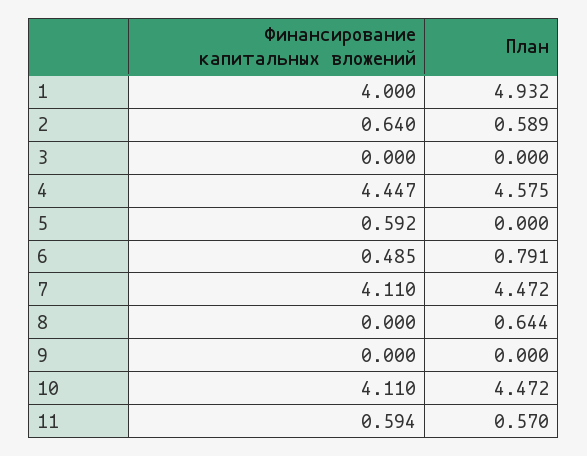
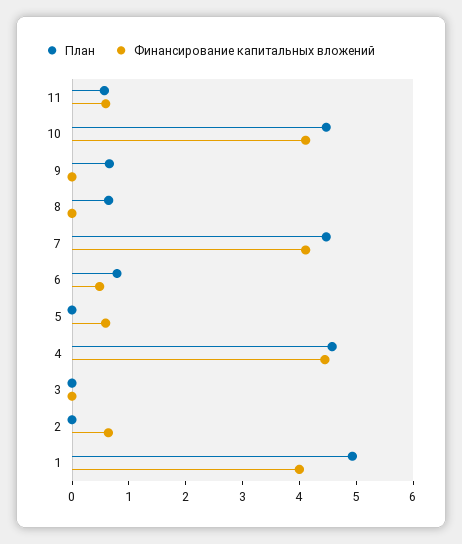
  {
    "Финансирование капитальных вложений": {
      "1": 4,
      "2": 0.64,
      "3": 0,
      "4": 4.447,
      "5": 0.592,
      "6": 0.485,
      "7": 4.11,
      "8": 0,
      "9": 0,
      "10": 4.11,
      "11": 0.594
    },
    "План": {
      "1": 4.932,
-     "2": 0.589,
+     "2": 0,
      "3": 0,
      "4": 4.575,
      "5": 0,
      "6": 0.791,
      "7": 4.472,
      "8": 0.644,
-     "9": 0,
+     "9": 0.6,
      "10": 4.472,
      "11": 0.57
    }
  }

